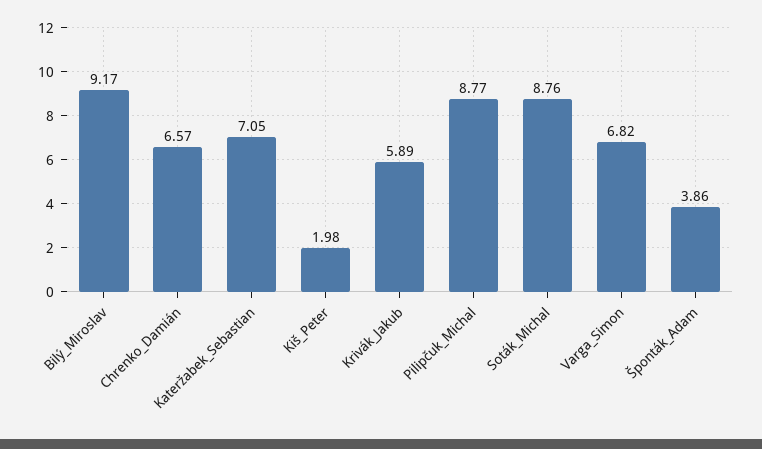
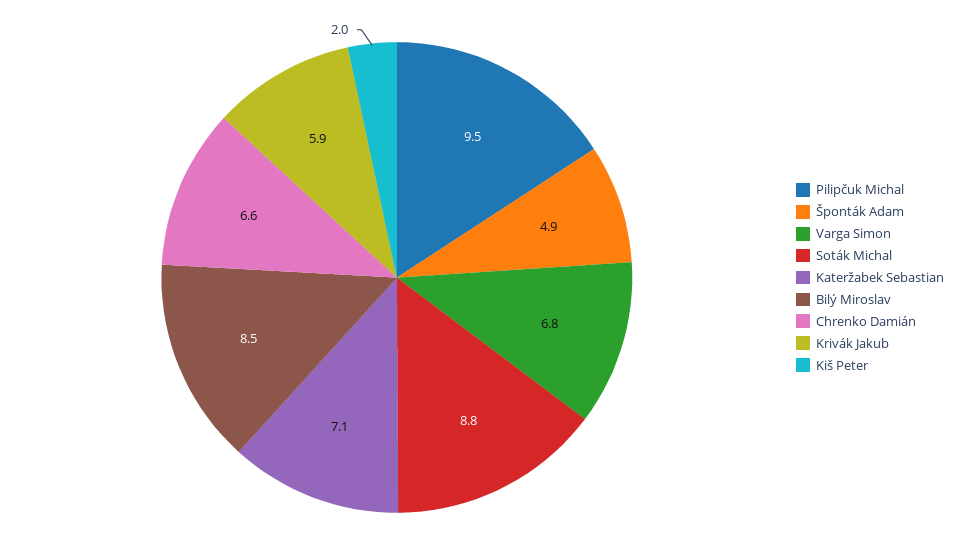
  {
-   "Bilý_Miroslav": 9.17,
+   "Bilý_Miroslav": 8.5,
    "Chrenko_Damián": 6.57,
    "Kateržabek_Sebastian": 7.05,
    "Kiš_Peter": 1.98,
    "Krivák_Jakub": 5.89,
-   "Pilipčuk_Michal": 8.77,
+   "Pilipčuk_Michal": 9.5,
    "Soták_Michal": 8.76,
    "Varga_Simon": 6.82,
-   "Šponták_Adam": 3.86
+   "Šponták_Adam": 4.9
  }

